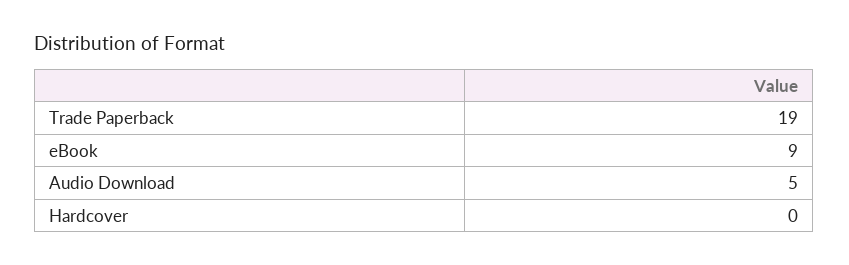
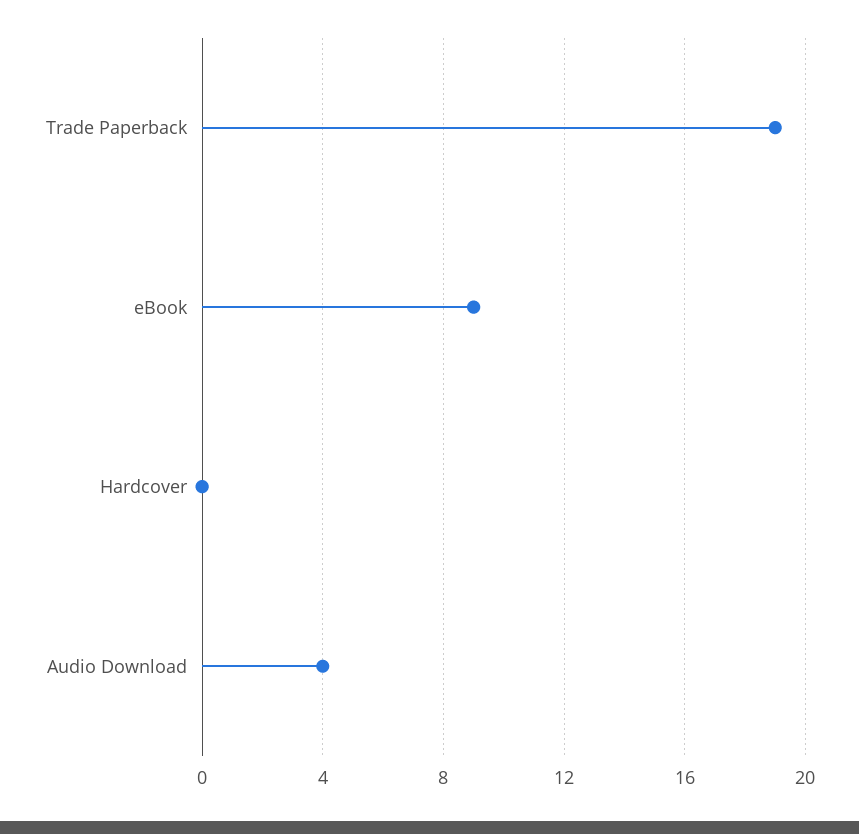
  {
    "Trade Paperback": 19,
    "eBook": 9,
-   "Audio Download": 5,
+   "Audio Download": 4,
    "Hardcover": 0
  }

